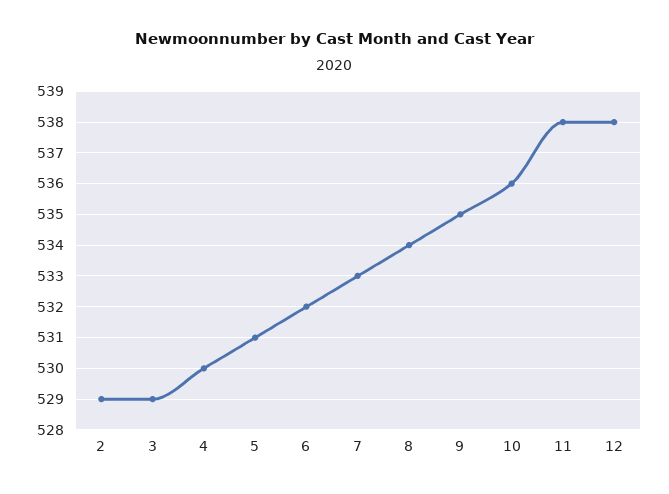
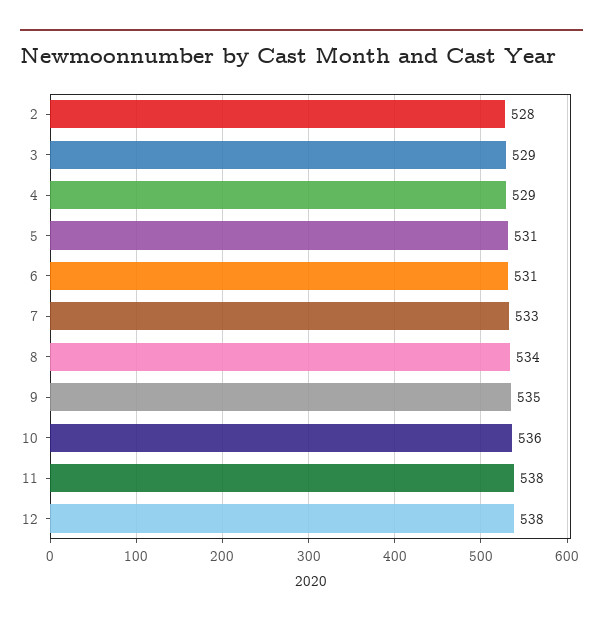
  {
-   "2": 529,
+   "2": 528,
    "3": 529,
-   "4": 530,
+   "4": 529,
    "5": 531,
-   "6": 532,
+   "6": 531,
    "7": 533,
    "8": 534,
    "9": 535,
    "10": 536,
    "11": 538,
    "12": 538
  }

